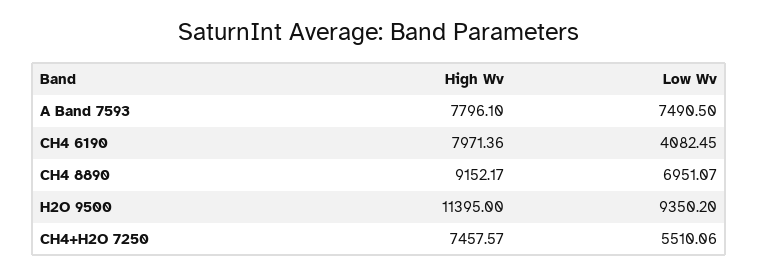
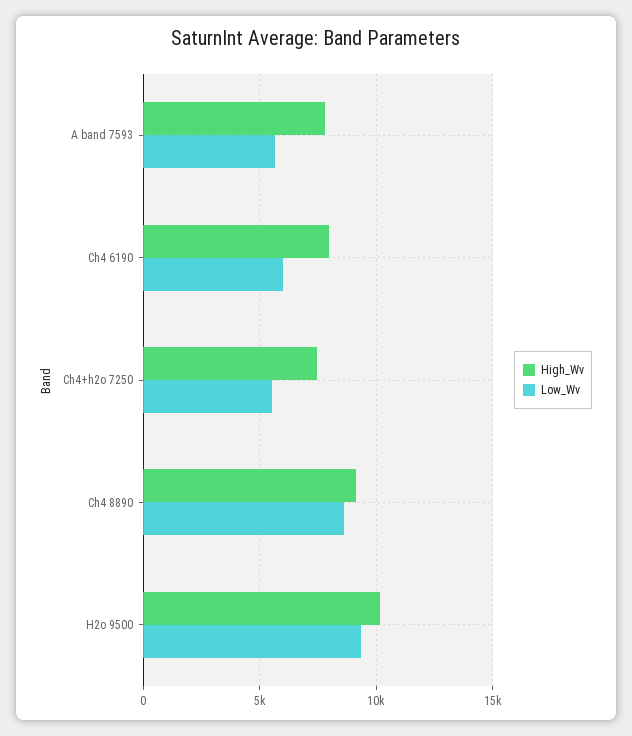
  {
    "High Wv": {
      "A Band 7593": 7796.1,
      "CH4 6190": 7971.36,
      "CH4 8890": 9152.17,
-     "H2O 9500": 11395,
+     "H2O 9500": 10000,
      "CH4+H2O 7250": 7457.57
    },
    "Low Wv": {
-     "A Band 7593": 7490.5,
+     "A Band 7593": 5500,
-     "CH4 6190": 4082.45,
+     "CH4 6190": 6000,
-     "CH4 8890": 6951.07,
+     "CH4 8890": 8500,
      "H2O 9500": 9350.2,
      "CH4+H2O 7250": 5510.06
    }
  }

